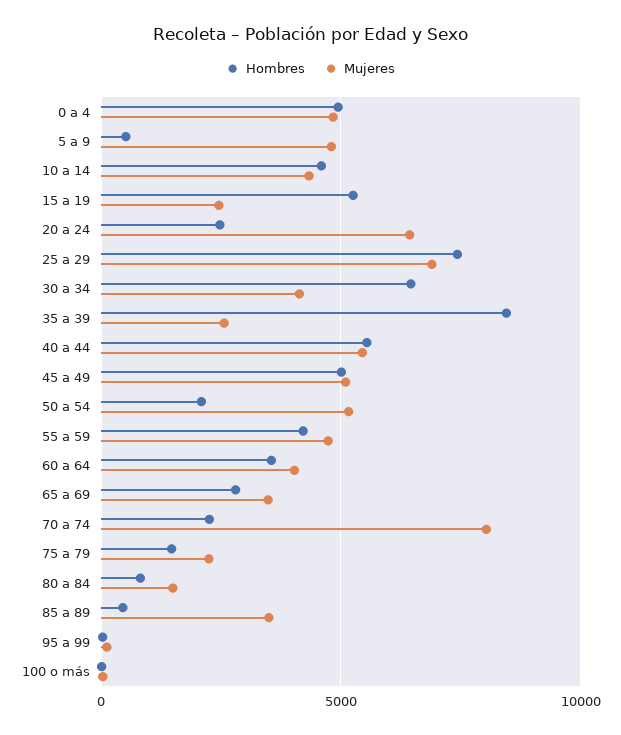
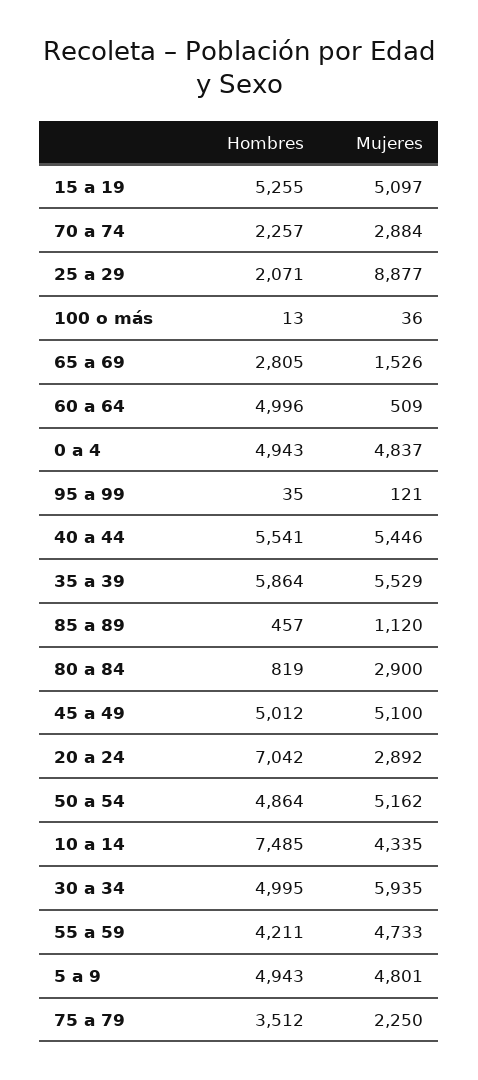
  {
    "Hombres": {
      "0 a 4": 4943,
-     "5 a 9": 500,
+     "5 a 9": 4943,
-     "10 a 14": 4500,
+     "10 a 14": 7485,
      "15 a 19": 5255,
-     "20 a 24": 2500,
+     "20 a 24": 7042,
-     "25 a 29": 7500,
+     "25 a 29": 2071,
-     "30 a 34": 6500,
+     "30 a 34": 4995,
-     "35 a 39": 8500,
+     "35 a 39": 5864,
      "40 a 44": 5541,
      "45 a 49": 5012,
-     "50 a 54": 2000,
+     "50 a 54": 4864,
      "55 a 59": 4211,
-     "60 a 64": 3500,
+     "60 a 64": 4996,
      "65 a 69": 2805,
      "70 a 74": 2257,
-     "75 a 79": 1500,
+     "75 a 79": 3512,
      "80 a 84": 819,
      "85 a 89": 457,
      "95 a 99": 35,
      "100 o más": 13
    },
    "Mujeres": {
      "0 a 4": 4837,
      "5 a 9": 4801,
      "10 a 14": 4335,
-     "15 a 19": 2500,
+     "15 a 19": 5097,
-     "20 a 24": 6500,
+     "20 a 24": 2892,
-     "25 a 29": 7000,
+     "25 a 29": 8877,
-     "30 a 34": 4000,
+     "30 a 34": 5935,
-     "35 a 39": 2500,
+     "35 a 39": 5529,
      "40 a 44": 5446,
      "45 a 49": 5100,
      "50 a 54": 5162,
      "55 a 59": 4733,
-     "60 a 64": 4000,
+     "60 a 64": 509,
-     "65 a 69": 3500,
+     "65 a 69": 1526,
-     "70 a 74": 8000,
+     "70 a 74": 2884,
      "75 a 79": 2250,
-     "80 a 84": 1500,
+     "80 a 84": 2900,
-     "85 a 89": 3500,
+     "85 a 89": 1120,
      "95 a 99": 121,
      "100 o más": 36
    }
  }

